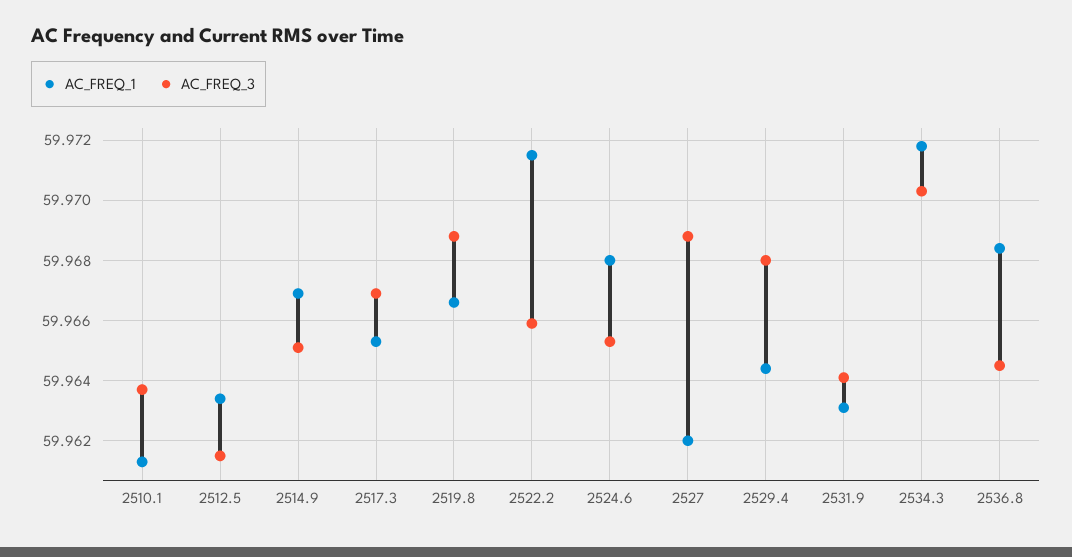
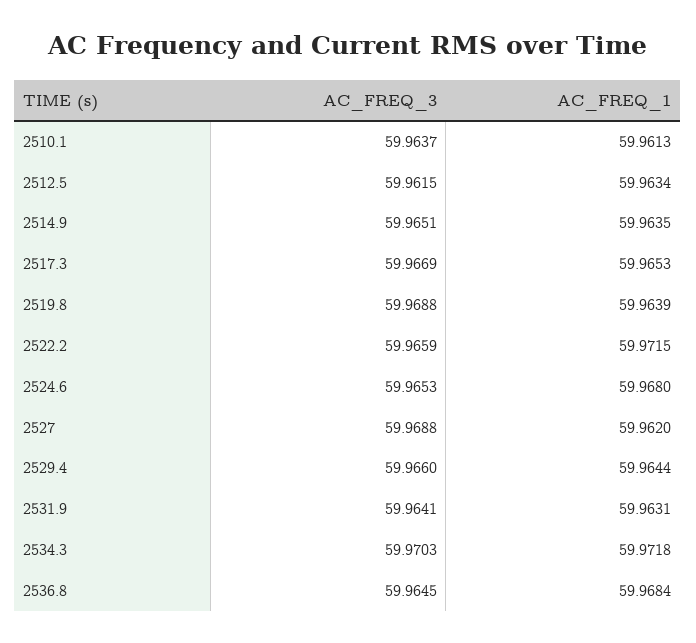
  {
    "AC_FREQ_1": {
      "2510.1": 59.9613,
      "2512.5": 59.9634,
-     "2514.9": 59.967,
+     "2514.9": 59.9635,
      "2517.3": 59.9653,
-     "2519.8": 59.9665,
+     "2519.8": 59.9639,
      "2522.2": 59.9715,
      "2524.6": 59.968,
      "2527": 59.962,
      "2529.4": 59.9644,
      "2531.9": 59.9631,
      "2534.3": 59.9718,
      "2536.8": 59.9684
    },
    "AC_FREQ_3": {
      "2510.1": 59.9637,
      "2512.5": 59.9615,
      "2514.9": 59.9651,
      "2517.3": 59.9669,
      "2519.8": 59.9688,
      "2522.2": 59.9659,
      "2524.6": 59.9653,
      "2527": 59.9688,
-     "2529.4": 59.968,
+     "2529.4": 59.966,
      "2531.9": 59.9641,
      "2534.3": 59.9703,
      "2536.8": 59.9645
    }
  }

